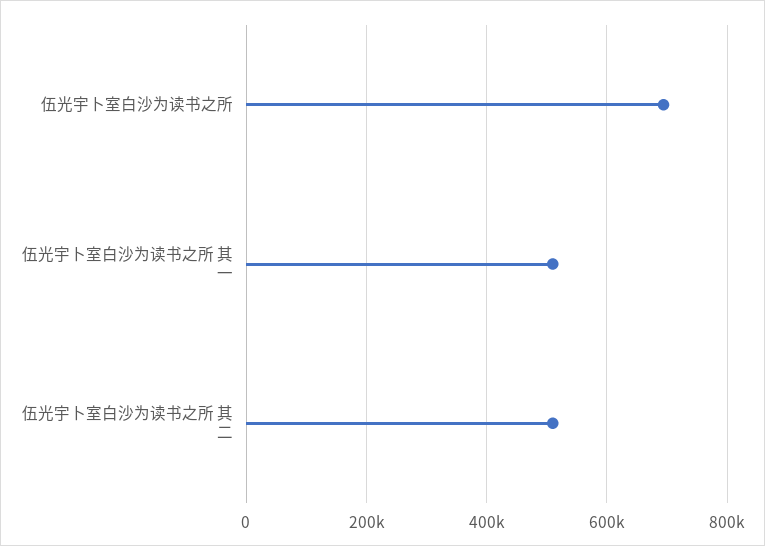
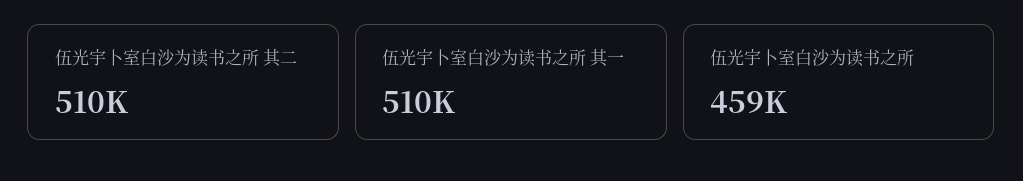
  {
-   "伍光宇卜室白沙为读书之所": 700000,
+   "伍光宇卜室白沙为读书之所": 459000,
    "伍光宇卜室白沙为读书之所 其一": 510000,
    "伍光宇卜室白沙为读书之所 其二": 510000
  }

